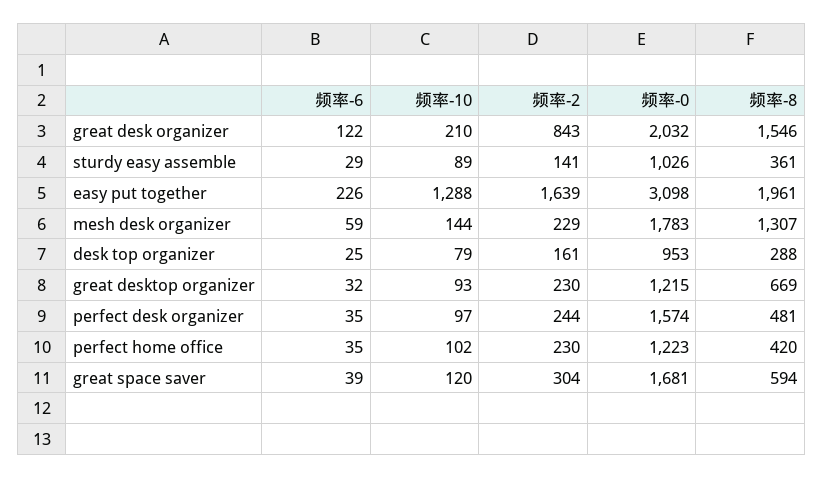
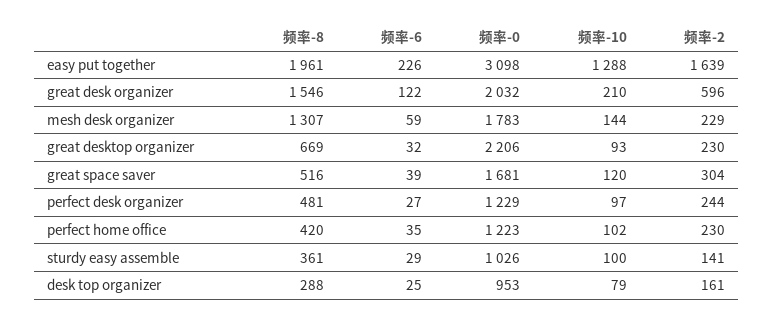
  {
    "频率-6": {
      "great desk organizer": 122,
      "sturdy easy assemble": 29,
      "easy put together": 226,
      "mesh desk organizer": 59,
      "desk top organizer": 25,
      "great desktop organizer": 32,
-     "perfect desk organizer": 35,
+     "perfect desk organizer": 27,
      "perfect home office": 35,
      "great space saver": 39
    },
    "频率-10": {
      "great desk organizer": 210,
-     "sturdy easy assemble": 89,
+     "sturdy easy assemble": 100,
      "easy put together": 1288,
      "mesh desk organizer": 144,
      "desk top organizer": 79,
      "great desktop organizer": 93,
      "perfect desk organizer": 97,
      "perfect home office": 102,
      "great space saver": 120
    },
    "频率-2": {
-     "great desk organizer": 843,
+     "great desk organizer": 596,
      "sturdy easy assemble": 141,
      "easy put together": 1639,
      "mesh desk organizer": 229,
      "desk top organizer": 161,
      "great desktop organizer": 230,
      "perfect desk organizer": 244,
      "perfect home office": 230,
      "great space saver": 304
    },
    "频率-0": {
      "great desk organizer": 2032,
      "sturdy easy assemble": 1026,
      "easy put together": 3098,
      "mesh desk organizer": 1783,
      "desk top organizer": 953,
-     "great desktop organizer": 1215,
+     "great desktop organizer": 2206,
-     "perfect desk organizer": 1574,
+     "perfect desk organizer": 1229,
      "perfect home office": 1223,
      "great space saver": 1681
    },
    "频率-8": {
      "great desk organizer": 1546,
      "sturdy easy assemble": 361,
      "easy put together": 1961,
      "mesh desk organizer": 1307,
      "desk top organizer": 288,
      "great desktop organizer": 669,
      "perfect desk organizer": 481,
      "perfect home office": 420,
-     "great space saver": 594
+     "great space saver": 516
    }
  }

